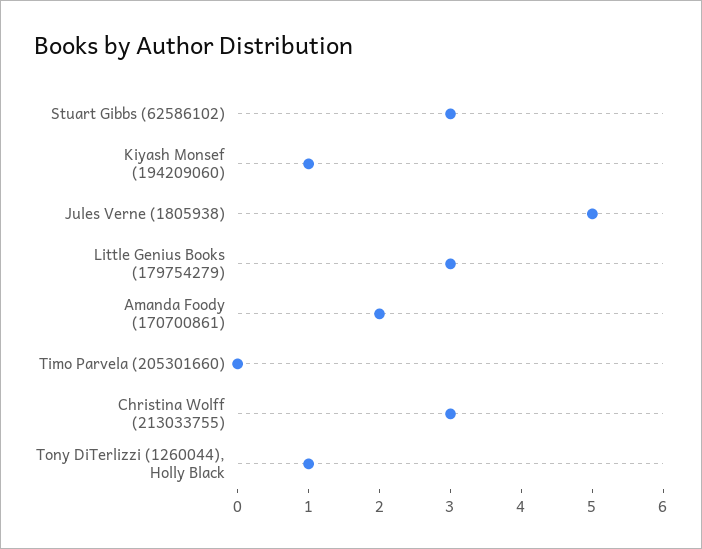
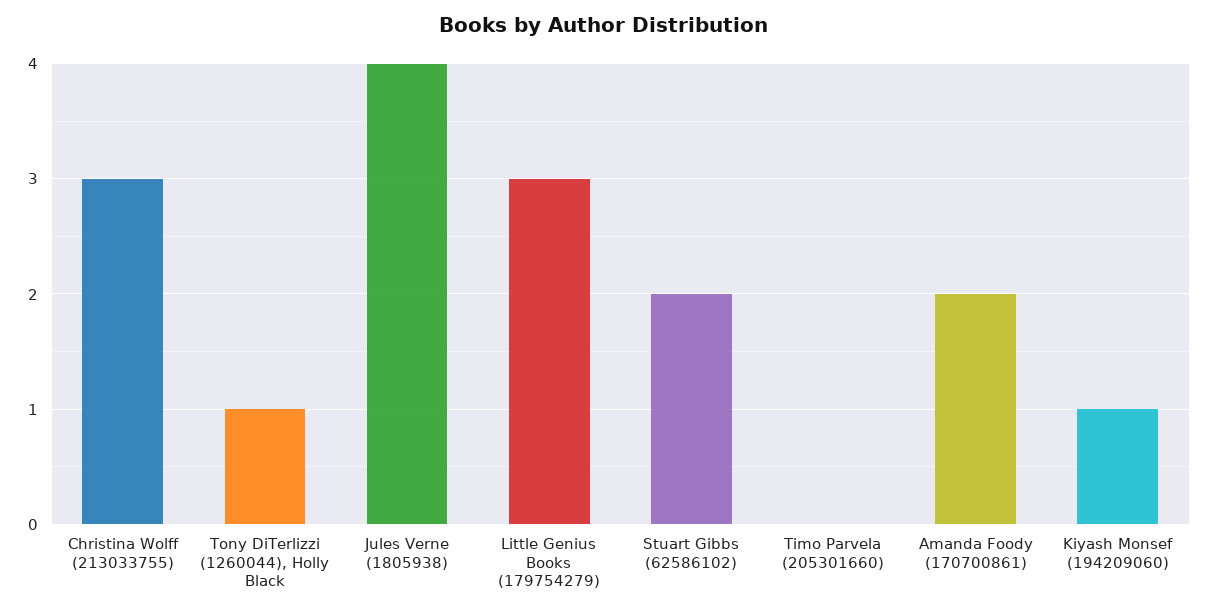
  {
-   "Stuart Gibbs (62586102)": 3,
+   "Stuart Gibbs (62586102)": 2,
    "Kiyash Monsef (194209060)": 1,
-   "Jules Verne (1805938)": 5,
+   "Jules Verne (1805938)": 4,
    "Little Genius Books (179754279)": 3,
    "Amanda Foody (170700861)": 2,
    "Timo Parvela (205301660)": 0,
    "Christina Wolff (213033755)": 3,
    "Tony DiTerlizzi (1260044), Holly Black": 1
  }

